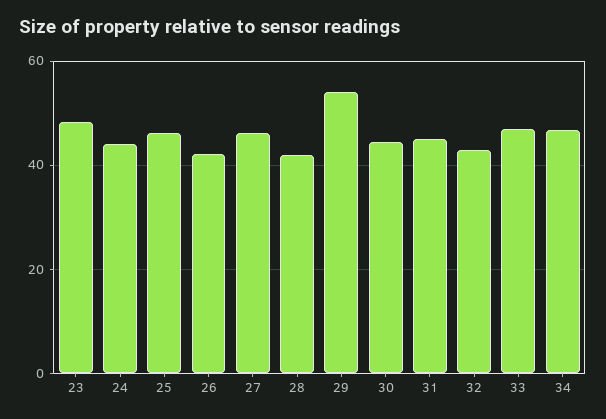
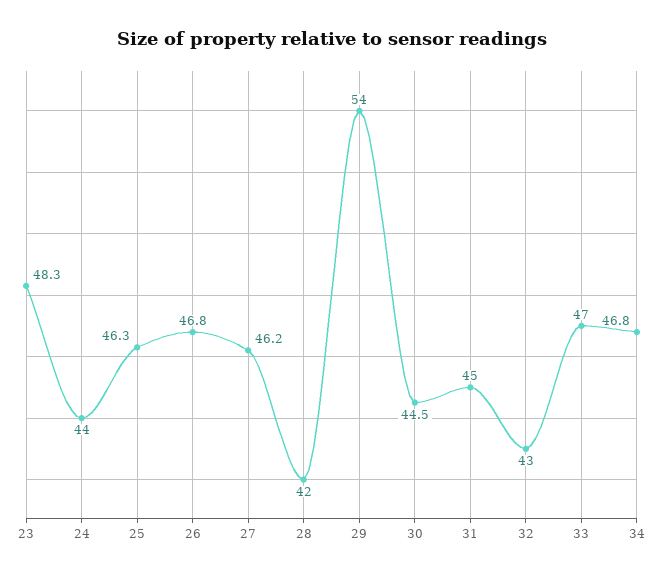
  {
    "23": 48.3,
    "24": 44,
    "25": 46.3,
-   "26": 42,
+   "26": 46.8,
    "27": 46.2,
    "28": 42,
    "29": 54,
    "30": 44.5,
    "31": 45,
    "32": 43,
    "33": 47,
    "34": 46.8
  }

